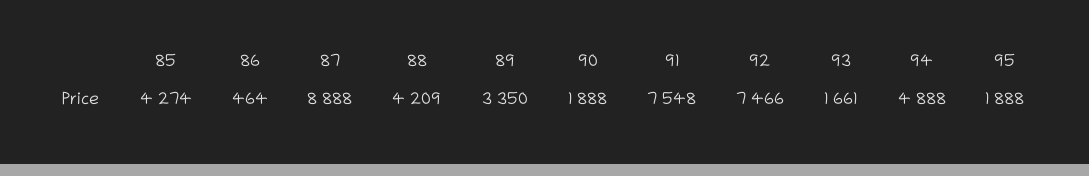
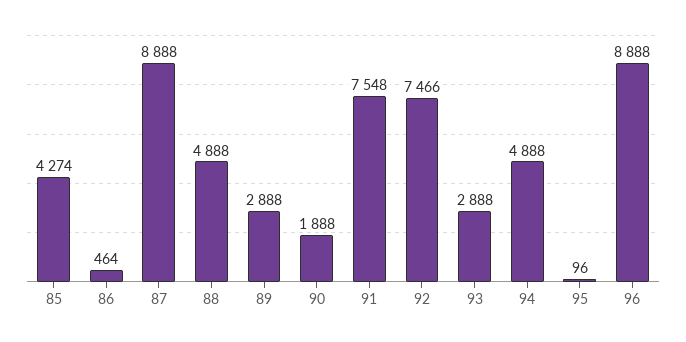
  {
    "85": 4274,
    "86": 464,
    "87": 8888,
-   "88": 4209,
+   "88": 4888,
-   "89": 3350,
+   "89": 2888,
    "90": 1888,
    "91": 7548,
    "92": 7466,
-   "93": 1661,
+   "93": 2888,
    "94": 4888,
-   "95": 1888
+   "95": 96,
+   "96": 8888
  }

